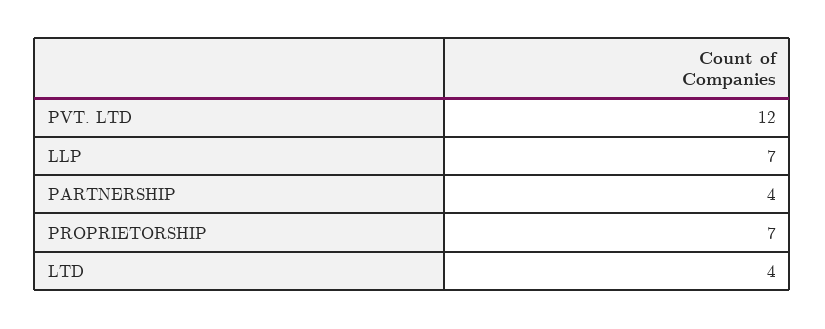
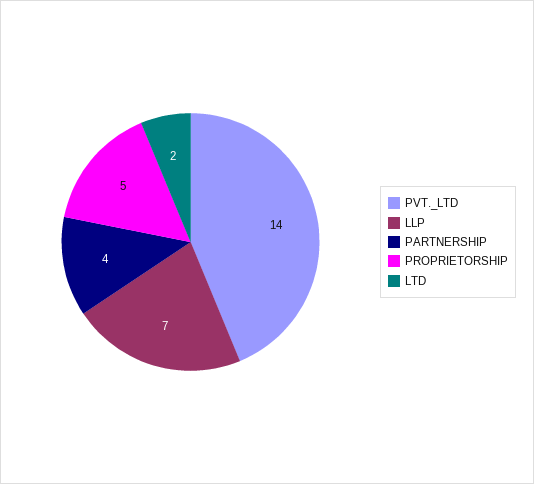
  {
-   "PVT. LTD": 12,
+   "PVT. LTD": 14,
    "LLP": 7,
    "PARTNERSHIP": 4,
-   "PROPRIETORSHIP": 7,
+   "PROPRIETORSHIP": 5,
-   "LTD": 4
+   "LTD": 2
  }

